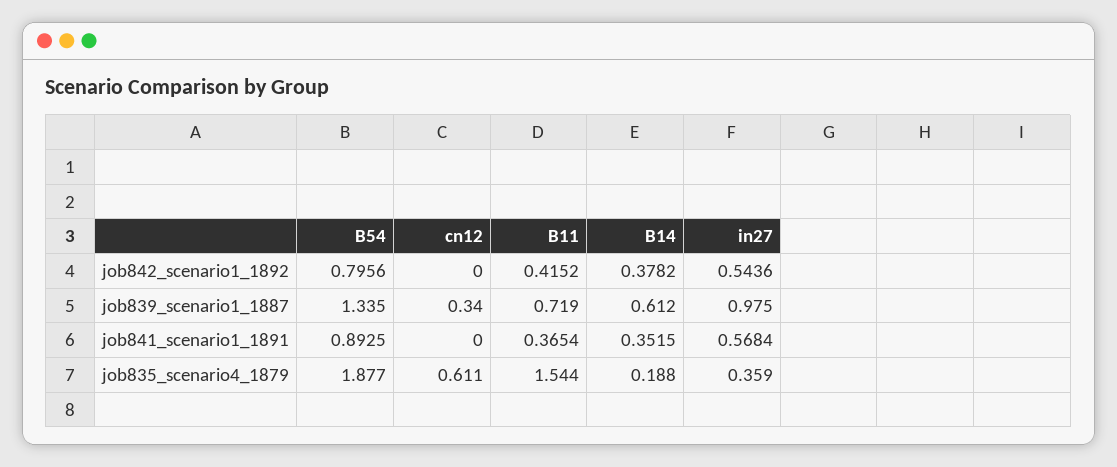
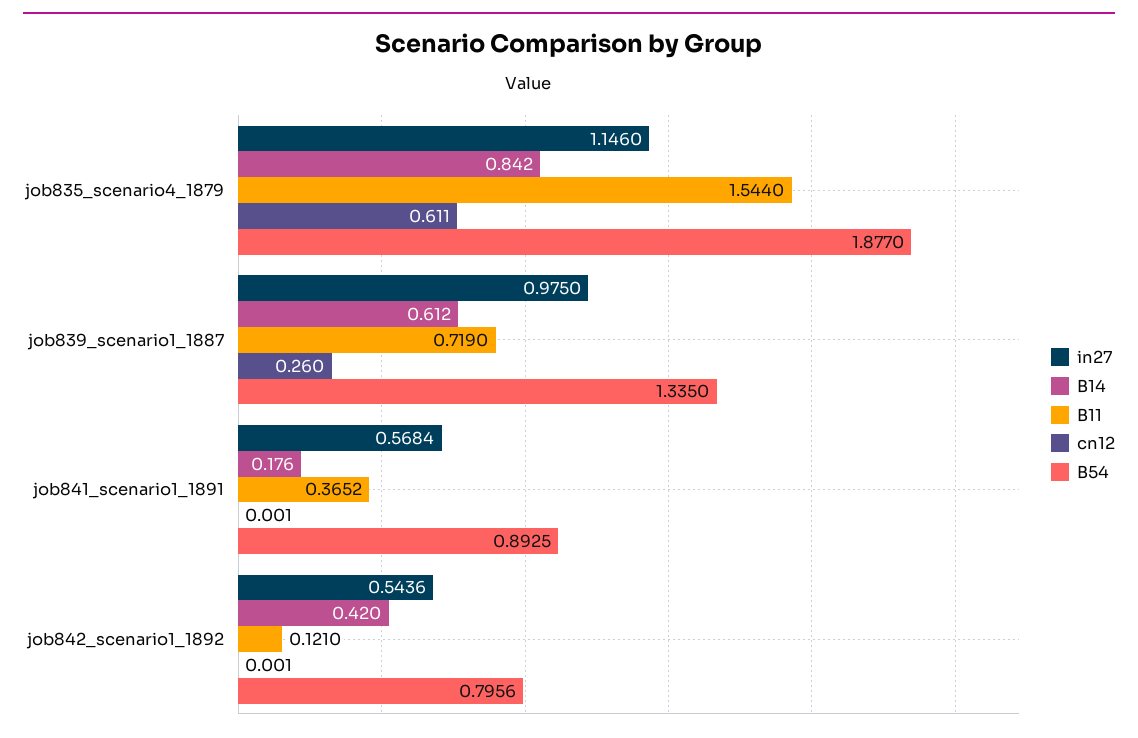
  {
    "B54": {
      "job842_scenario1_1892": 0.7956,
      "job839_scenario1_1887": 1.335,
      "job841_scenario1_1891": 0.8925,
      "job835_scenario4_1879": 1.877
    },
    "cn12": {
-     "job842_scenario1_1892": 0,
+     "job842_scenario1_1892": 0.001,
-     "job839_scenario1_1887": 0.34,
+     "job839_scenario1_1887": 0.26,
-     "job841_scenario1_1891": 0,
+     "job841_scenario1_1891": 0.001,
      "job835_scenario4_1879": 0.611
    },
    "B11": {
-     "job842_scenario1_1892": 0.4152,
+     "job842_scenario1_1892": 0.121,
      "job839_scenario1_1887": 0.719,
-     "job841_scenario1_1891": 0.3654,
+     "job841_scenario1_1891": 0.3652,
      "job835_scenario4_1879": 1.544
    },
    "B14": {
-     "job842_scenario1_1892": 0.3782,
+     "job842_scenario1_1892": 0.42,
      "job839_scenario1_1887": 0.612,
-     "job841_scenario1_1891": 0.3515,
+     "job841_scenario1_1891": 0.176,
-     "job835_scenario4_1879": 0.188
+     "job835_scenario4_1879": 0.842
    },
    "in27": {
      "job842_scenario1_1892": 0.5436,
      "job839_scenario1_1887": 0.975,
      "job841_scenario1_1891": 0.5684,
-     "job835_scenario4_1879": 0.359
+     "job835_scenario4_1879": 1.146
    }
  }

